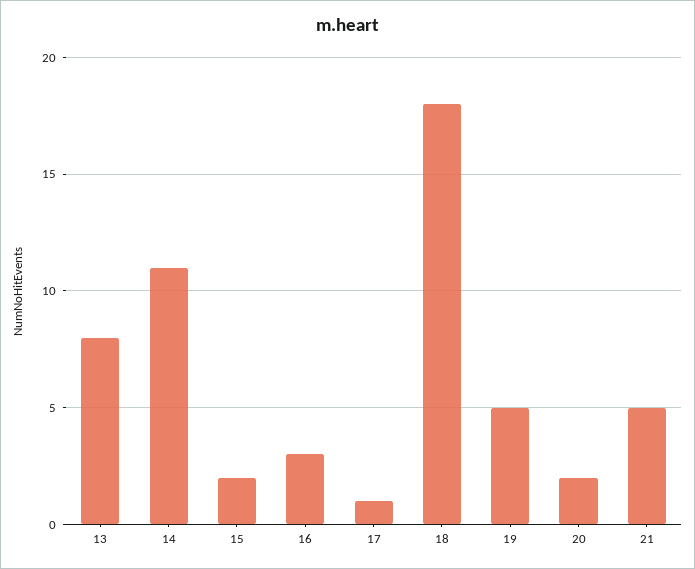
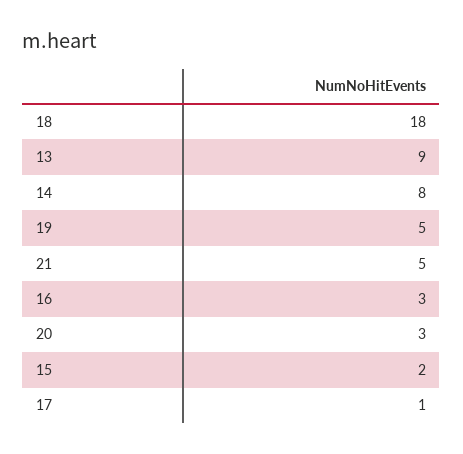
  {
-   "13": 8,
+   "13": 9,
-   "14": 11,
+   "14": 8,
    "15": 2,
    "16": 3,
    "17": 1,
    "18": 18,
    "19": 5,
-   "20": 2,
+   "20": 3,
    "21": 5
  }

